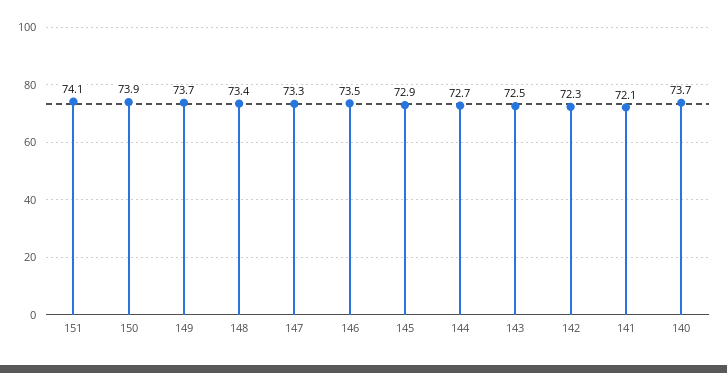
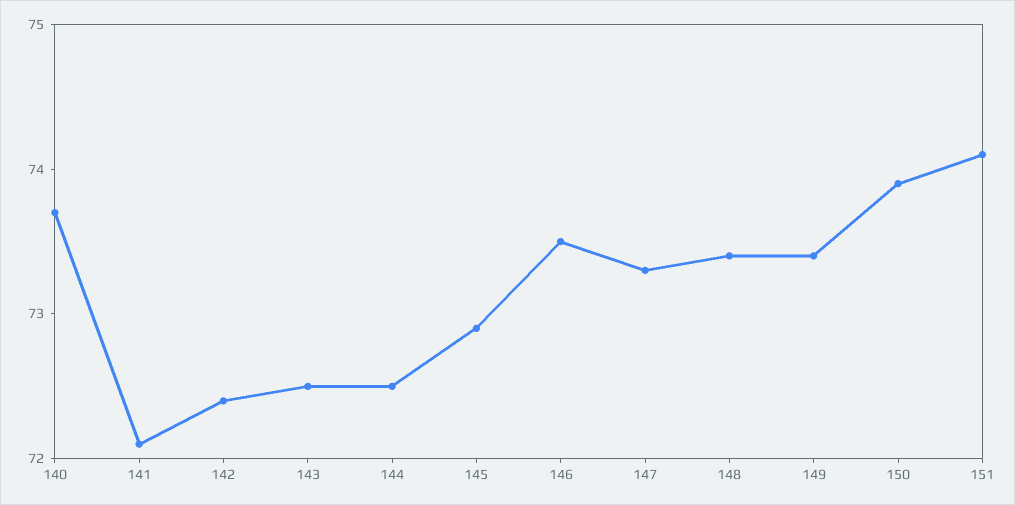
  {
    "151": 74.1,
    "150": 73.9,
-   "149": 73.7,
+   "149": 73.4,
    "148": 73.4,
    "147": 73.3,
    "146": 73.5,
    "145": 72.9,
-   "144": 72.7,
+   "144": 72.5,
    "143": 72.5,
-   "142": 72.3,
+   "142": 72.4,
    "141": 72.1,
    "140": 73.7
  }

